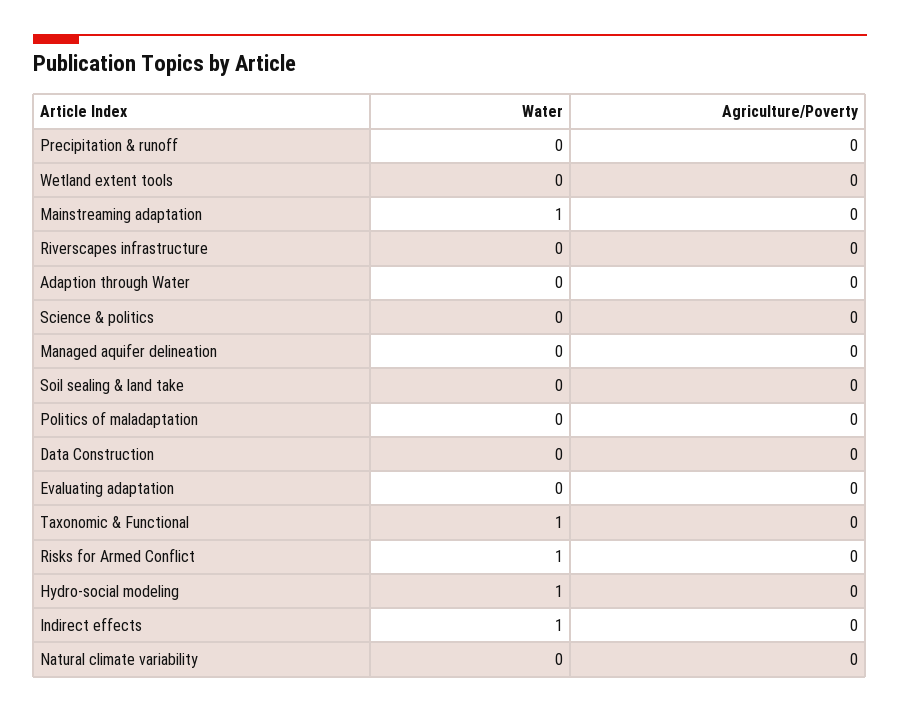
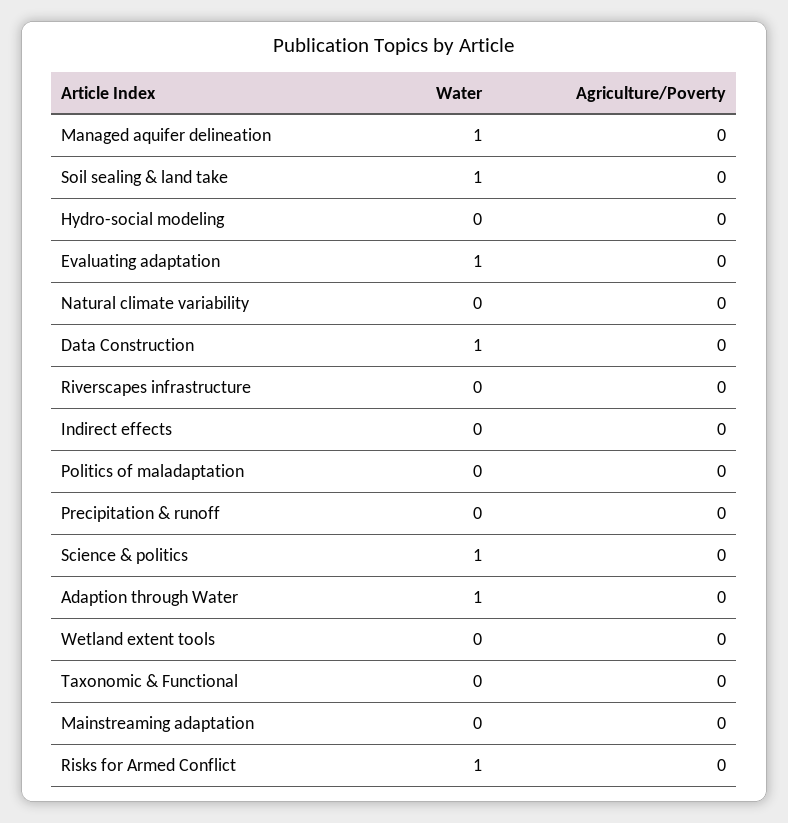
  {
    "Water": {
      "Precipitation & runoff": 0,
      "Wetland extent tools": 0,
-     "Mainstreaming adaptation": 1,
+     "Mainstreaming adaptation": 0,
      "Riverscapes infrastructure": 0,
-     "Adaption through Water": 0,
+     "Adaption through Water": 1,
-     "Science & politics": 0,
+     "Science & politics": 1,
-     "Managed aquifer delineation": 0,
+     "Managed aquifer delineation": 1,
-     "Soil sealing & land take": 0,
+     "Soil sealing & land take": 1,
      "Politics of maladaptation": 0,
-     "Data Construction": 0,
+     "Data Construction": 1,
-     "Evaluating adaptation": 0,
+     "Evaluating adaptation": 1,
-     "Taxonomic & Functional": 1,
+     "Taxonomic & Functional": 0,
      "Risks for Armed Conflict": 1,
-     "Hydro-social modeling": 1,
+     "Hydro-social modeling": 0,
-     "Indirect effects": 1,
+     "Indirect effects": 0,
      "Natural climate variability": 0
    },
    "Agriculture/Poverty": {
      "Precipitation & runoff": 0,
      "Wetland extent tools": 0,
      "Mainstreaming adaptation": 0,
      "Riverscapes infrastructure": 0,
      "Adaption through Water": 0,
      "Science & politics": 0,
      "Managed aquifer delineation": 0,
      "Soil sealing & land take": 0,
      "Politics of maladaptation": 0,
      "Data Construction": 0,
      "Evaluating adaptation": 0,
      "Taxonomic & Functional": 0,
      "Risks for Armed Conflict": 0,
      "Hydro-social modeling": 0,
      "Indirect effects": 0,
      "Natural climate variability": 0
    }
  }

